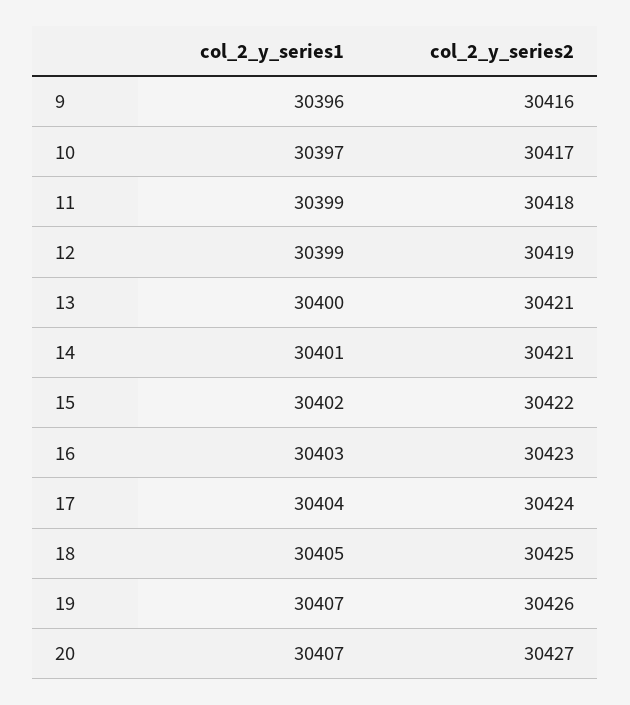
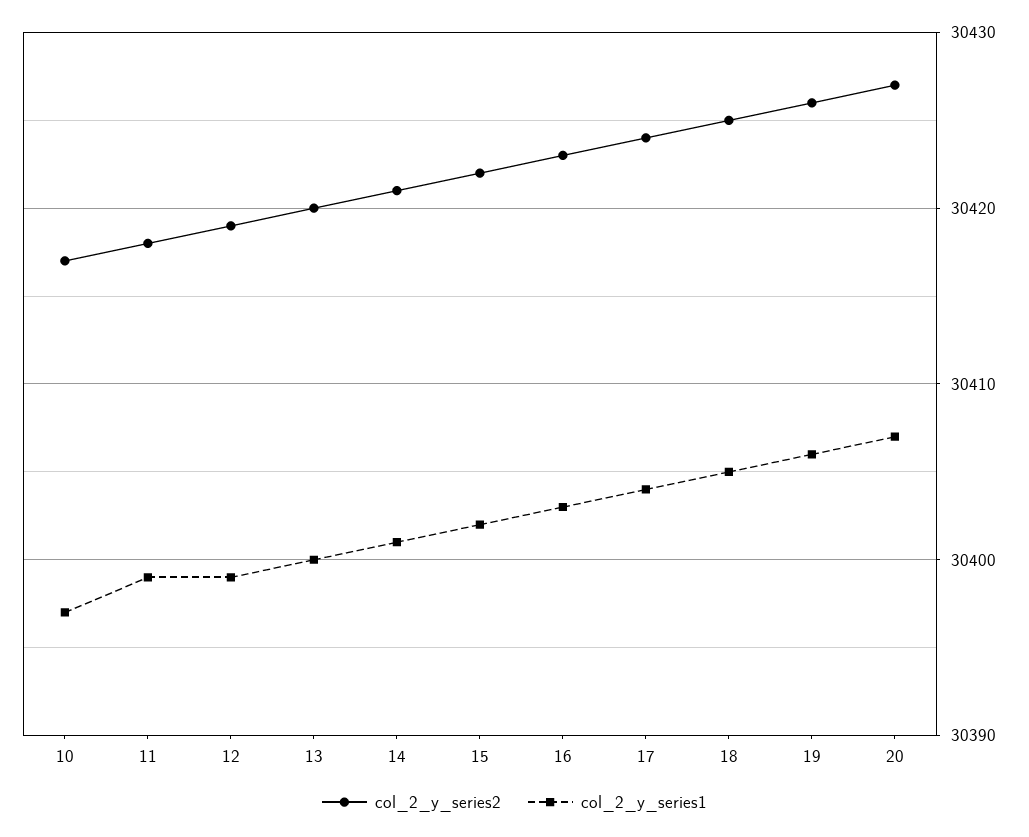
  {
    "col_2_y_series1": {
-     "9": 30396,
      "10": 30397,
      "11": 30399,
      "12": 30399,
      "13": 30400,
      "14": 30401,
      "15": 30402,
      "16": 30403,
      "17": 30404,
      "18": 30405,
-     "19": 30407,
+     "19": 30406,
      "20": 30407
    },
    "col_2_y_series2": {
-     "9": 30416,
      "10": 30417,
      "11": 30418,
      "12": 30419,
-     "13": 30421,
+     "13": 30420,
      "14": 30421,
      "15": 30422,
      "16": 30423,
      "17": 30424,
      "18": 30425,
      "19": 30426,
      "20": 30427
    }
  }

